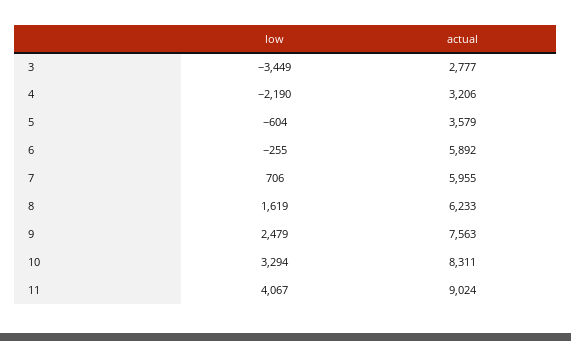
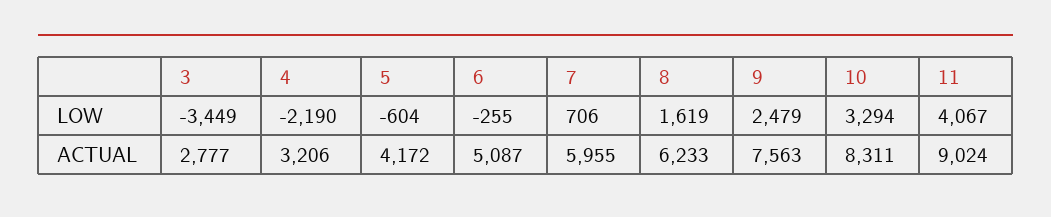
  {
    "low": {
      "3": -3449,
      "4": -2190,
      "5": -604,
      "6": -255,
      "7": 706,
      "8": 1619,
      "9": 2479,
      "10": 3294,
      "11": 4067
    },
    "actual": {
      "3": 2777,
      "4": 3206,
-     "5": 3579,
+     "5": 4172,
-     "6": 5892,
+     "6": 5087,
      "7": 5955,
      "8": 6233,
      "9": 7563,
      "10": 8311,
      "11": 9024
    }
  }

